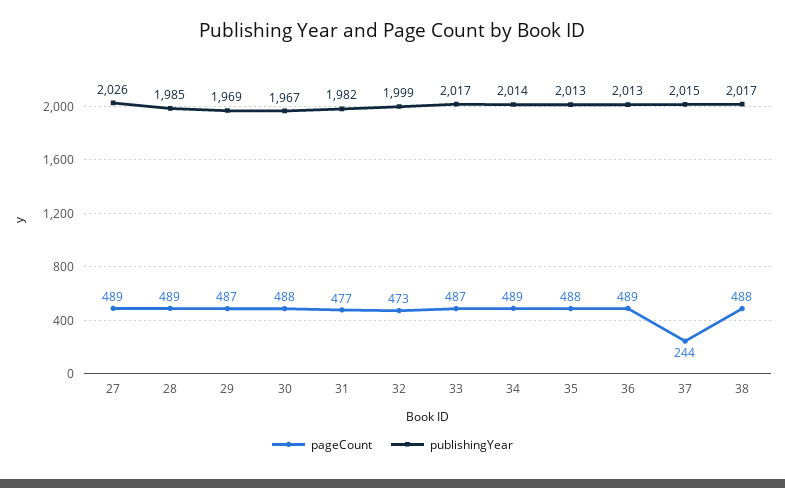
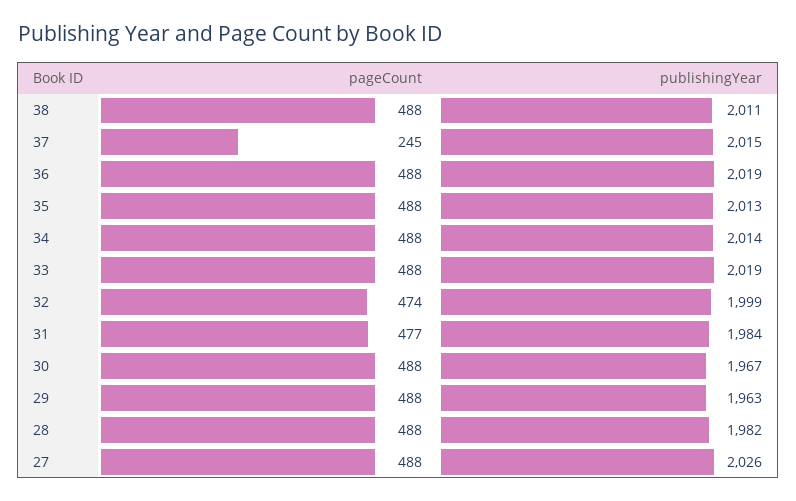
  {
    "pageCount": {
-     "27": 489,
+     "27": 488,
-     "28": 489,
+     "28": 488,
-     "29": 487,
+     "29": 488,
      "30": 488,
      "31": 477,
-     "32": 473,
+     "32": 474,
-     "33": 487,
+     "33": 488,
-     "34": 489,
+     "34": 488,
      "35": 488,
-     "36": 489,
+     "36": 488,
-     "37": 244,
+     "37": 245,
      "38": 488
    },
    "publishingYear": {
      "27": 2026,
-     "28": 1985,
+     "28": 1982,
-     "29": 1969,
+     "29": 1963,
      "30": 1967,
-     "31": 1982,
+     "31": 1984,
      "32": 1999,
-     "33": 2017,
+     "33": 2019,
      "34": 2014,
      "35": 2013,
-     "36": 2013,
+     "36": 2019,
      "37": 2015,
-     "38": 2017
+     "38": 2011
    }
  }

